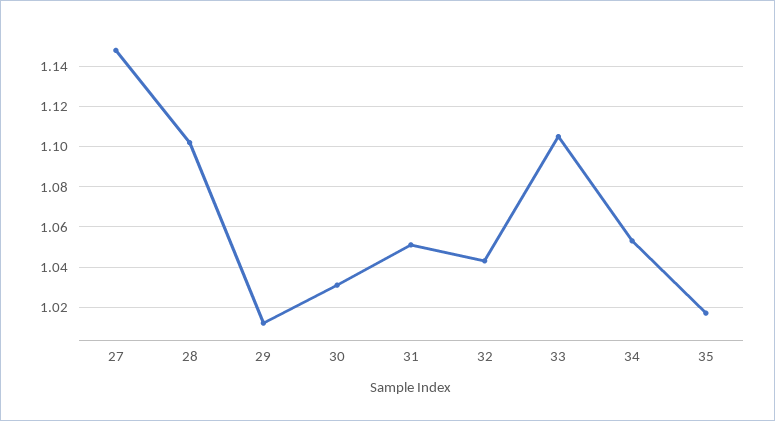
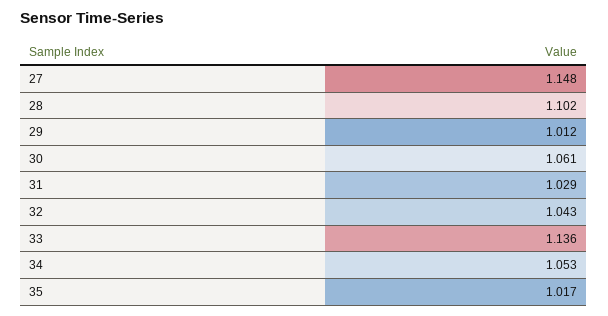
  {
    "27": 1.148,
    "28": 1.102,
    "29": 1.012,
-   "30": 1.03,
+   "30": 1.061,
-   "31": 1.05,
+   "31": 1.029,
    "32": 1.043,
-   "33": 1.105,
+   "33": 1.136,
    "34": 1.053,
    "35": 1.017
  }

